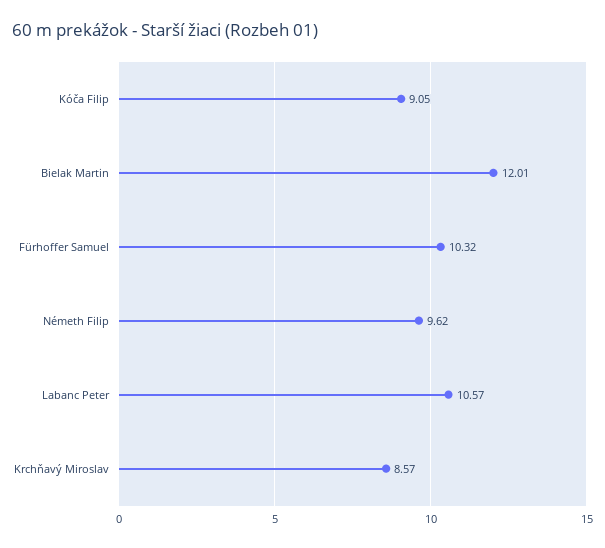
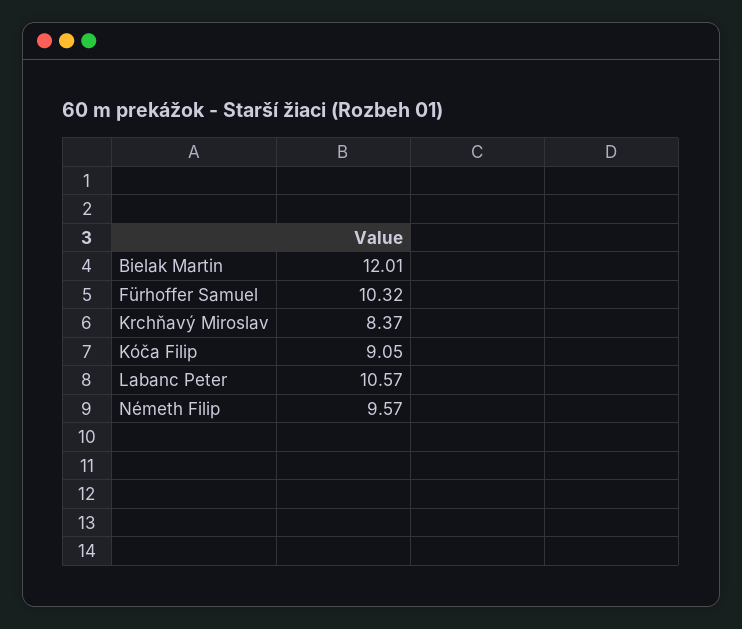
  {
    "Kóča Filip": 9.05,
    "Bielak Martin": 12.01,
    "Fürhoffer Samuel": 10.32,
-   "Németh Filip": 9.62,
+   "Németh Filip": 9.57,
    "Labanc Peter": 10.57,
-   "Krchňavý Miroslav": 8.57
+   "Krchňavý Miroslav": 8.37
  }

